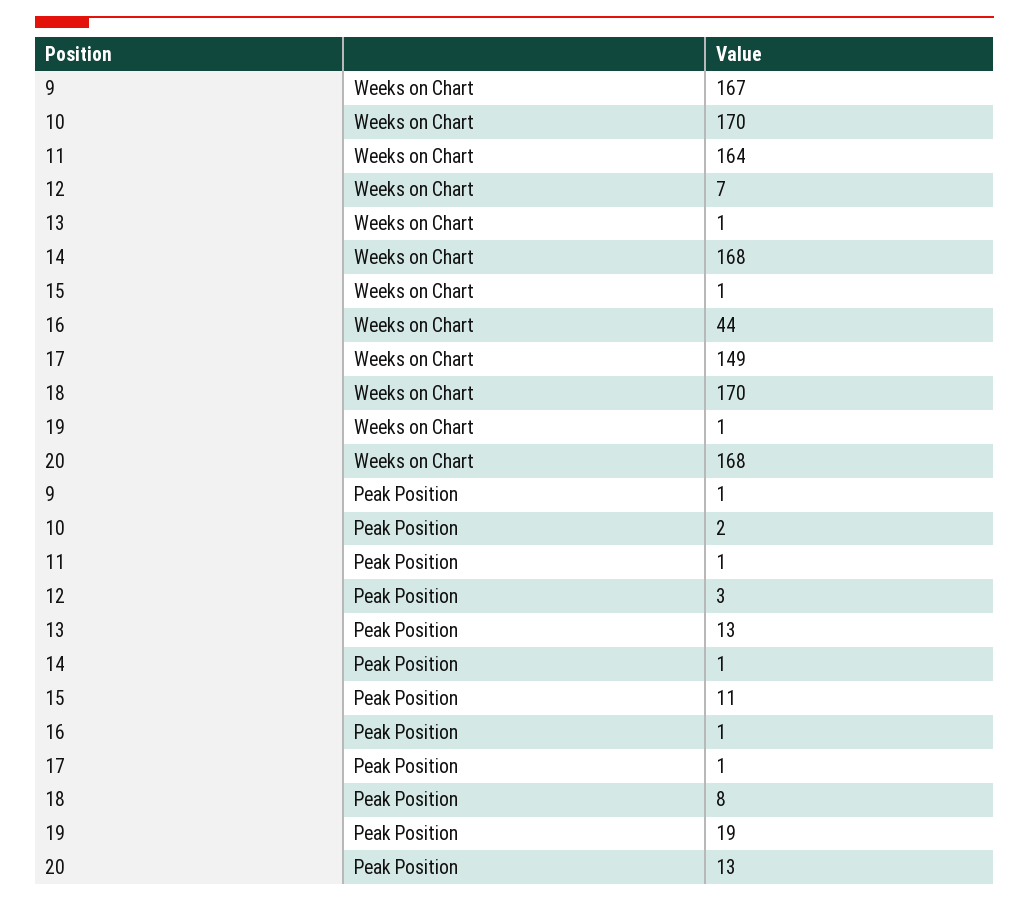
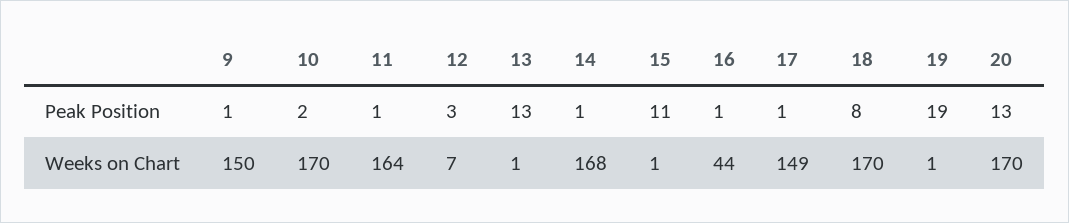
  {
    "9": {
-     "Weeks on Chart": 167,
+     "Weeks on Chart": 150,
      "Peak Position": 1
    },
    "10": {
      "Weeks on Chart": 170,
      "Peak Position": 2
    },
    "11": {
      "Weeks on Chart": 164,
      "Peak Position": 1
    },
    "12": {
      "Weeks on Chart": 7,
      "Peak Position": 3
    },
    "13": {
      "Weeks on Chart": 1,
      "Peak Position": 13
    },
    "14": {
      "Weeks on Chart": 168,
      "Peak Position": 1
    },
    "15": {
      "Weeks on Chart": 1,
      "Peak Position": 11
    },
    "16": {
      "Weeks on Chart": 44,
      "Peak Position": 1
    },
    "17": {
      "Weeks on Chart": 149,
      "Peak Position": 1
    },
    "18": {
      "Weeks on Chart": 170,
      "Peak Position": 8
    },
    "19": {
      "Weeks on Chart": 1,
      "Peak Position": 19
    },
    "20": {
-     "Weeks on Chart": 168,
+     "Weeks on Chart": 170,
      "Peak Position": 13
    }
  }

